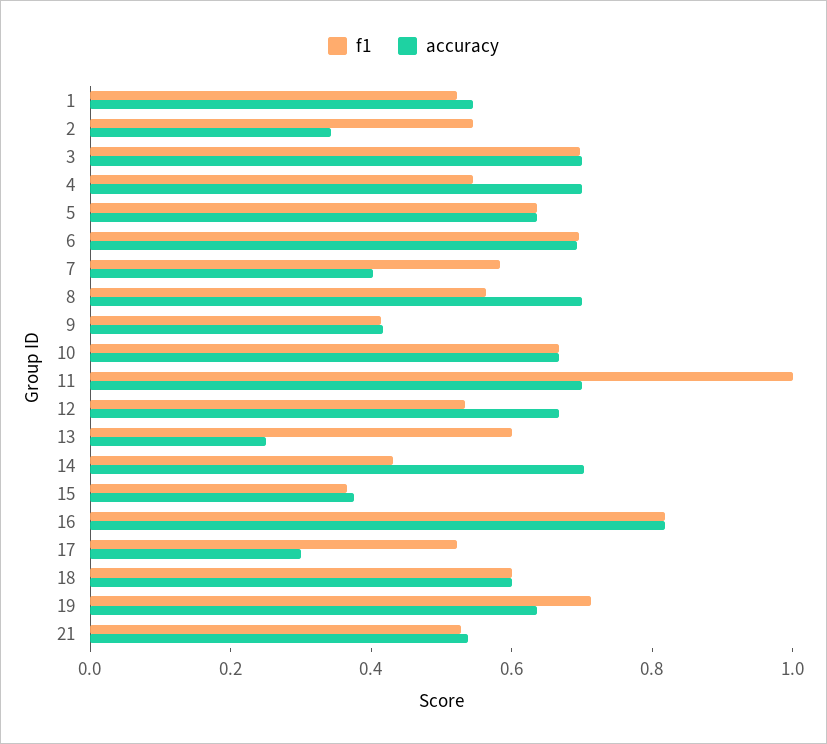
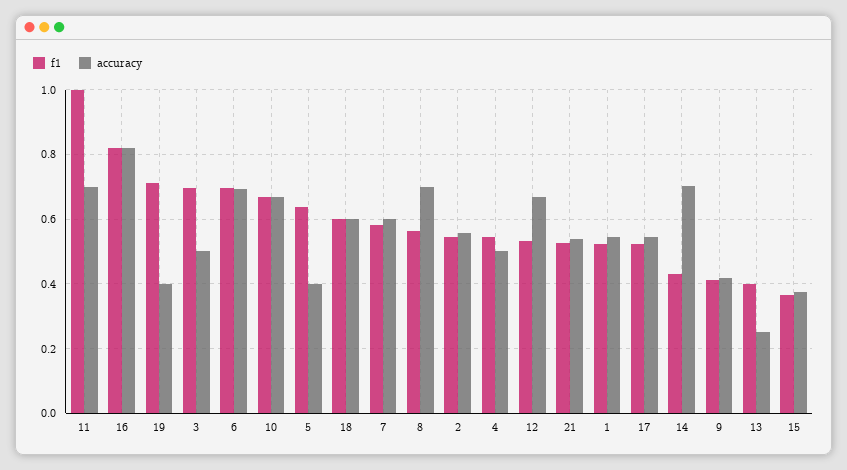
  {
    "f1": {
      "1": 0.52,
      "2": 0.54,
      "3": 0.7,
      "4": 0.54,
      "5": 0.64,
      "6": 0.7,
      "7": 0.58,
      "8": 0.56,
      "9": 0.42,
      "10": 0.66,
      "11": 1,
      "12": 0.54,
-     "13": 0.6,
+     "13": 0.4,
      "14": 0.44,
      "15": 0.36,
      "16": 0.82,
      "17": 0.52,
      "18": 0.6,
      "19": 0.72,
      "21": 0.52
    },
    "accuracy": {
      "1": 0.54,
-     "2": 0.35,
+     "2": 0.56,
-     "3": 0.7,
+     "3": 0.5,
-     "4": 0.7,
+     "4": 0.5,
-     "5": 0.65,
+     "5": 0.4,
      "6": 0.7,
-     "7": 0.4,
+     "7": 0.6,
      "8": 0.7,
      "9": 0.42,
      "10": 0.66,
      "11": 0.7,
      "12": 0.66,
      "13": 0.26,
      "14": 0.7,
      "15": 0.38,
      "16": 0.82,
-     "17": 0.3,
+     "17": 0.54,
      "18": 0.6,
-     "19": 0.65,
+     "19": 0.4,
      "21": 0.54
    }
  }

